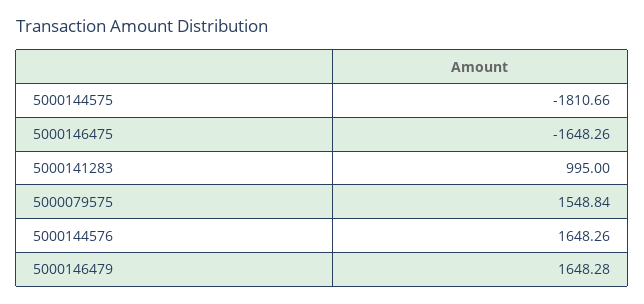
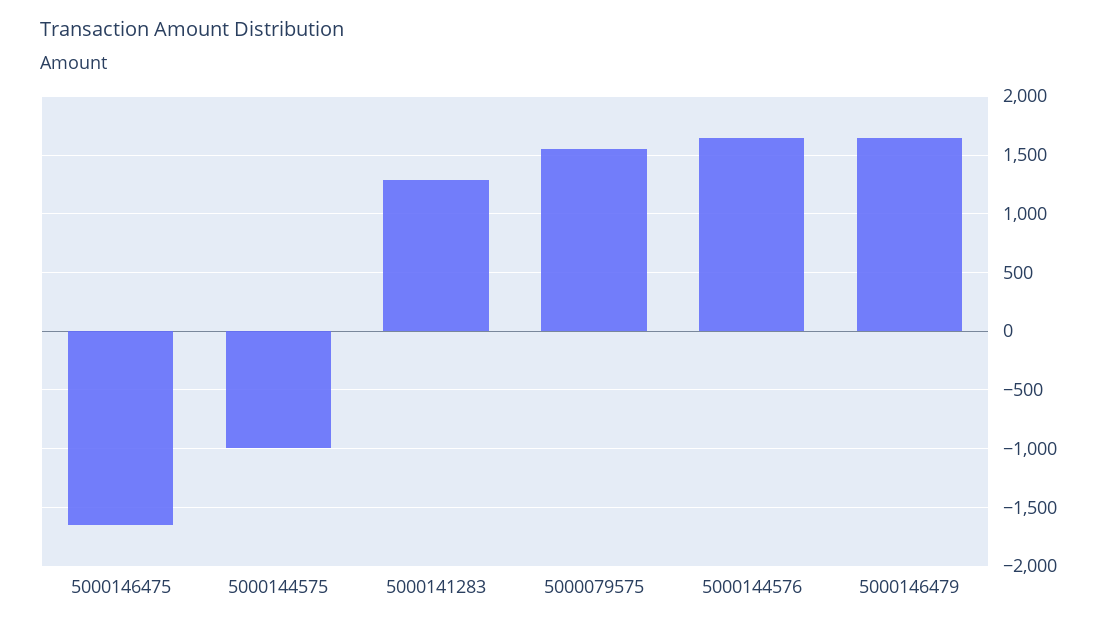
  {
-   "5000144575": -1810.66,
+   "5000144575": -1000,
    "5000146475": -1648.26,
-   "5000141283": 995,
+   "5000141283": 1300,
    "5000079575": 1548.84,
    "5000144576": 1648.26,
    "5000146479": 1648.28
  }

